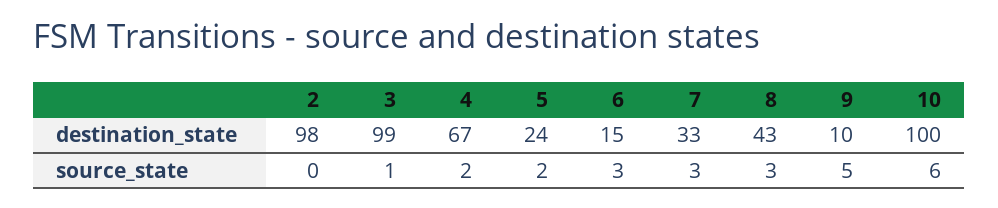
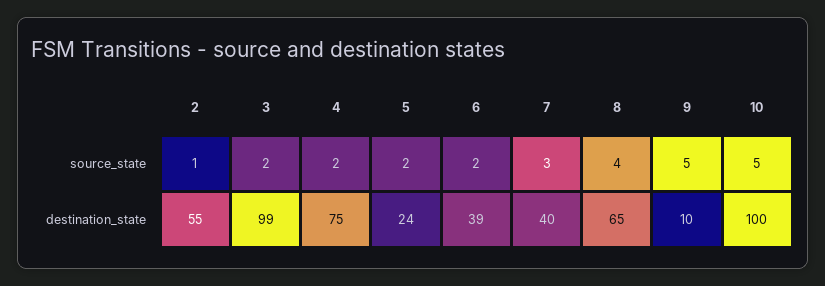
  {
    "2": {
-     "destination_state": 98,
+     "destination_state": 55,
-     "source_state": 0
+     "source_state": 1
    },
    "3": {
      "destination_state": 99,
-     "source_state": 1
+     "source_state": 2
    },
    "4": {
-     "destination_state": 67,
+     "destination_state": 75,
      "source_state": 2
    },
    "5": {
      "destination_state": 24,
      "source_state": 2
    },
    "6": {
-     "destination_state": 15,
+     "destination_state": 39,
-     "source_state": 3
+     "source_state": 2
    },
    "7": {
-     "destination_state": 33,
+     "destination_state": 40,
      "source_state": 3
    },
    "8": {
-     "destination_state": 43,
+     "destination_state": 65,
-     "source_state": 3
+     "source_state": 4
    },
    "9": {
      "destination_state": 10,
      "source_state": 5
    },
    "10": {
      "destination_state": 100,
-     "source_state": 6
+     "source_state": 5
    }
  }

